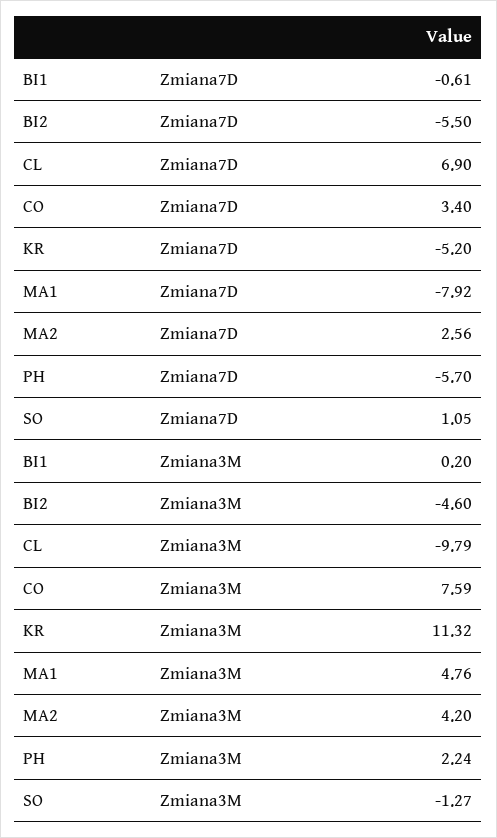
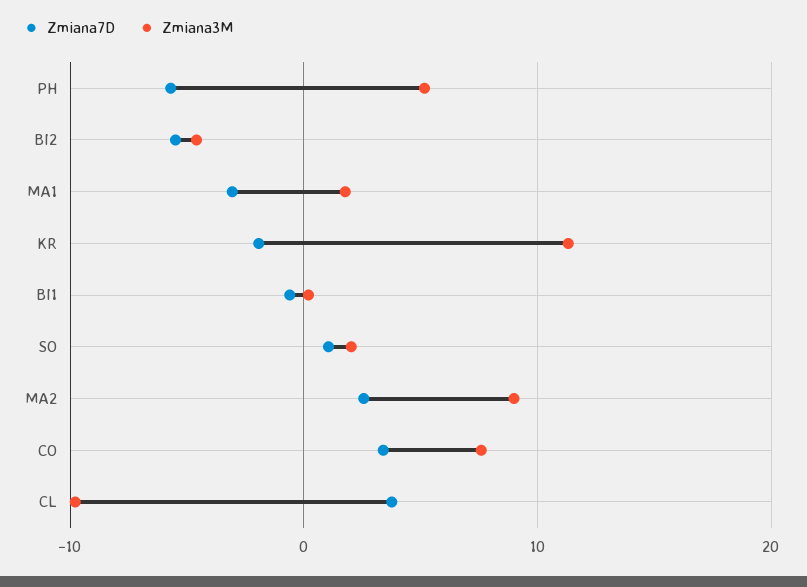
  {
    "Zmiana7D": {
      "BI1": -0.61,
      "BI2": -5.5,
-     "CL": 6.9,
+     "CL": 4,
      "CO": 3.4,
-     "KR": -5.2,
+     "KR": -2,
-     "MA1": -7.92,
+     "MA1": -3,
      "MA2": 2.56,
      "PH": -5.7,
      "SO": 1.05
    },
    "Zmiana3M": {
      "BI1": 0.2,
      "BI2": -4.6,
      "CL": -9.79,
      "CO": 7.59,
      "KR": 11.32,
-     "MA1": 4.76,
+     "MA1": 2,
-     "MA2": 4.2,
+     "MA2": 9,
-     "PH": 2.24,
+     "PH": 5,
-     "SO": -1.27
+     "SO": 2
    }
  }

